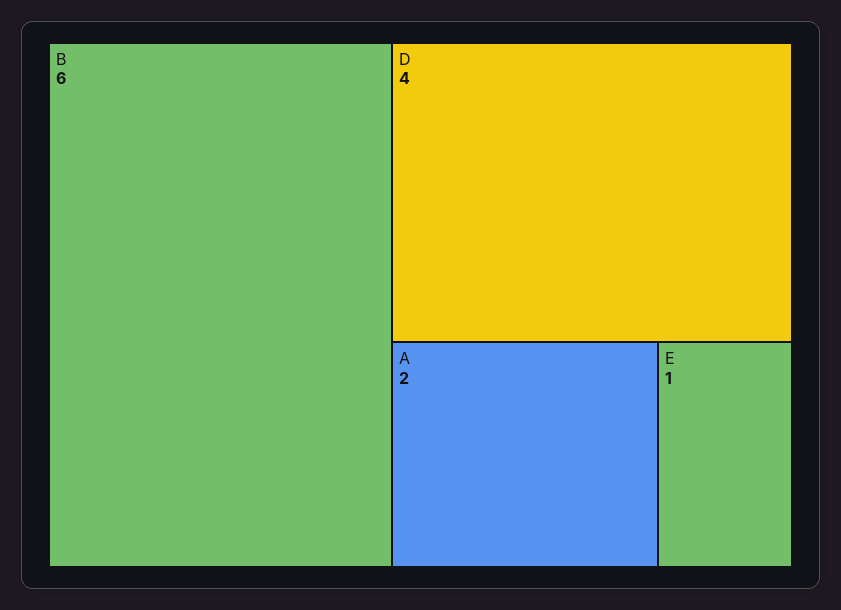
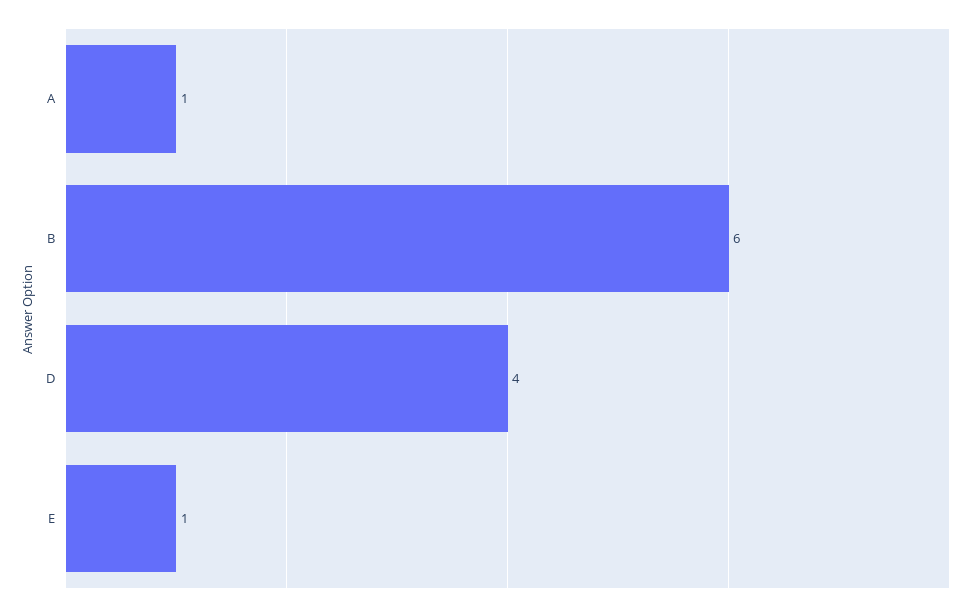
  {
    "B": 6,
    "D": 4,
-   "A": 2,
+   "A": 1,
    "E": 1
  }

